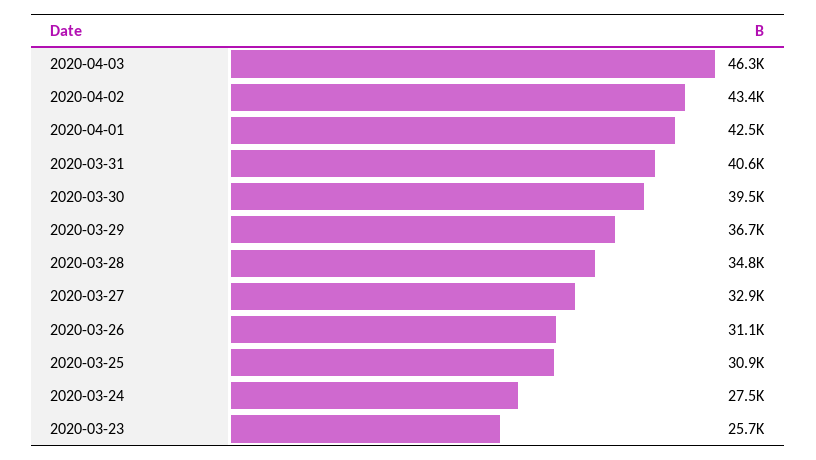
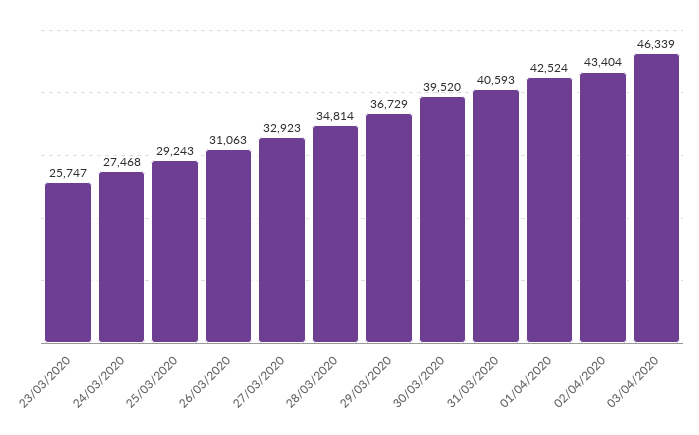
  {
    "2020-04-03": 46339,
    "2020-04-02": 43404,
    "2020-04-01": 42524,
    "2020-03-31": 40593,
    "2020-03-30": 39520,
    "2020-03-29": 36729,
    "2020-03-28": 34814,
    "2020-03-27": 32923,
    "2020-03-26": 31063,
-   "2020-03-25": 30900,
+   "2020-03-25": 29243,
    "2020-03-24": 27468,
    "2020-03-23": 25747
  }

